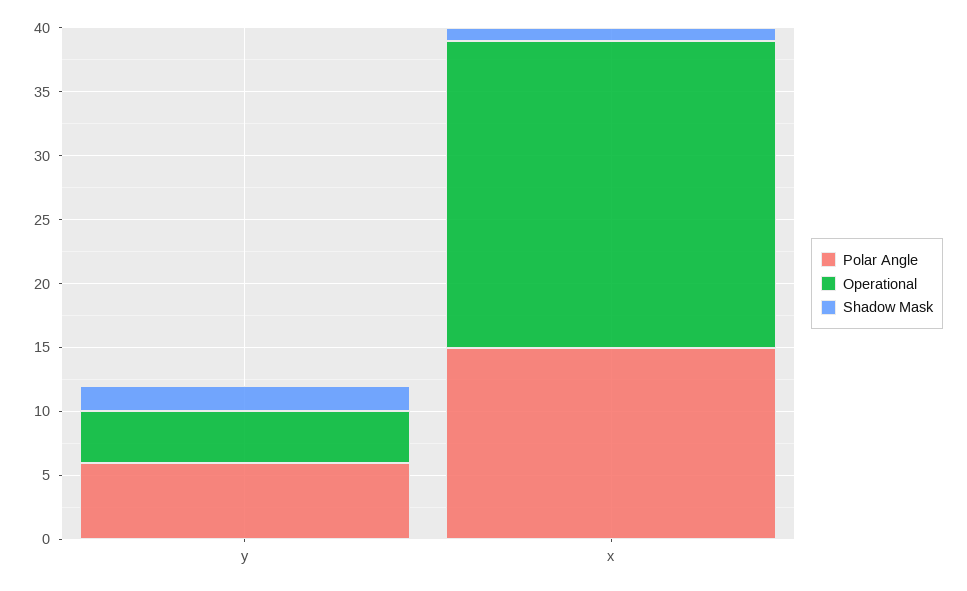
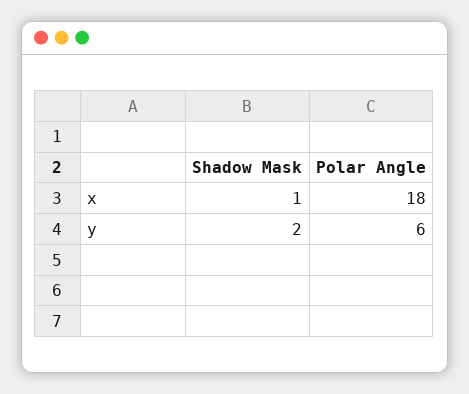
  {
    "Polar Angle": {
      "y": 6,
-     "x": 15
+     "x": 18
    },
-   "Operational": {
-     "y": 4,
-     "x": 24
-   },
    "Shadow Mask": {
      "y": 2,
      "x": 1
    }
  }

